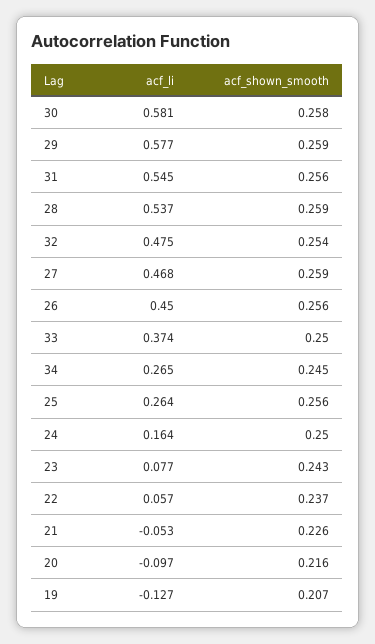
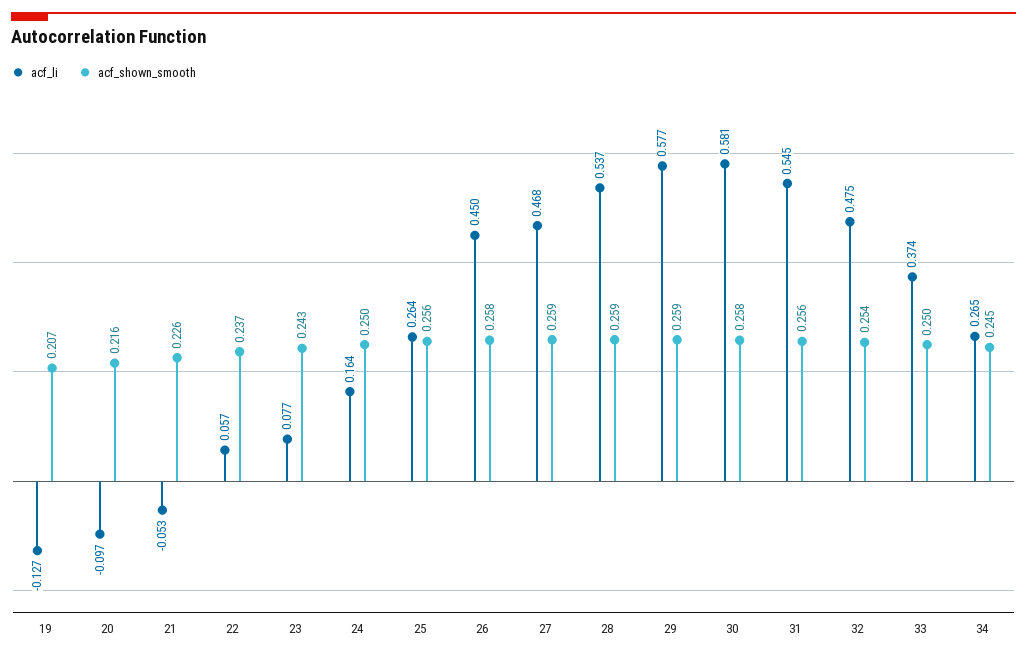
  {
    "acf_li": {
      "30": 0.581,
      "29": 0.577,
      "31": 0.545,
      "28": 0.537,
      "32": 0.475,
      "27": 0.468,
      "26": 0.45,
      "33": 0.374,
      "34": 0.265,
      "25": 0.264,
      "24": 0.164,
      "23": 0.077,
      "22": 0.057,
      "21": -0.053,
      "20": -0.097,
      "19": -0.127
    },
    "acf_shown_smooth": {
      "30": 0.258,
      "29": 0.259,
      "31": 0.256,
      "28": 0.259,
      "32": 0.254,
      "27": 0.259,
-     "26": 0.256,
+     "26": 0.258,
      "33": 0.25,
      "34": 0.245,
      "25": 0.256,
      "24": 0.25,
      "23": 0.243,
      "22": 0.237,
      "21": 0.226,
      "20": 0.216,
      "19": 0.207
    }
  }

